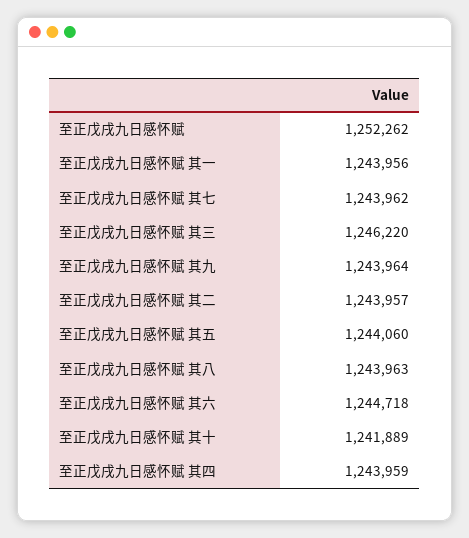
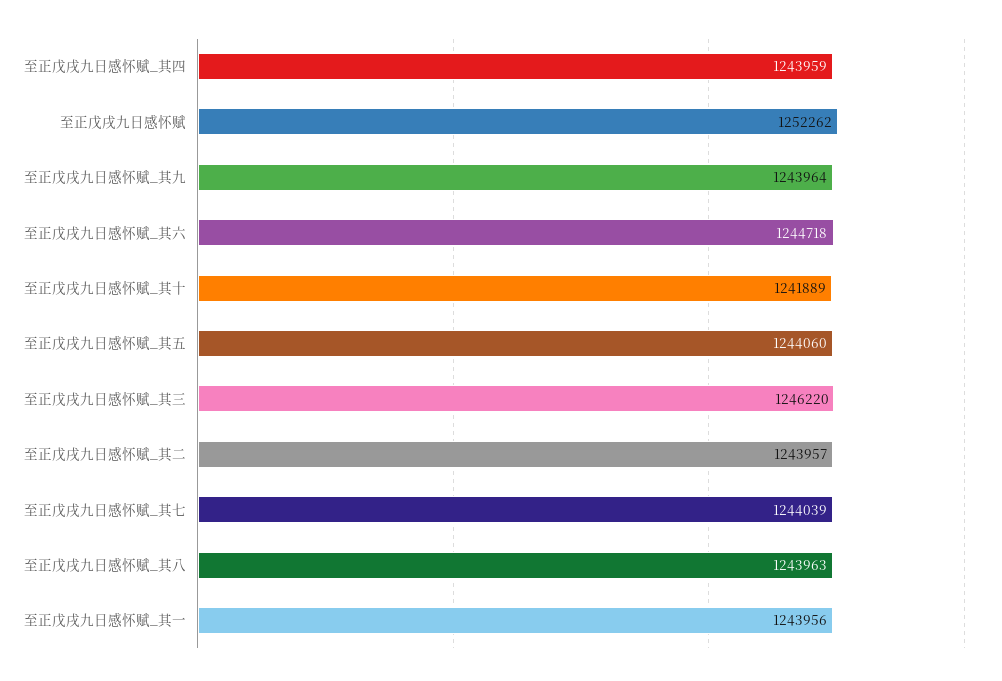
  {
    "至正戊戌九日感怀赋": 1252262,
    "至正戊戌九日感怀赋 其一": 1243956,
-   "至正戊戌九日感怀赋 其七": 1243962,
+   "至正戊戌九日感怀赋 其七": 1244039,
    "至正戊戌九日感怀赋 其三": 1246220,
    "至正戊戌九日感怀赋 其九": 1243964,
    "至正戊戌九日感怀赋 其二": 1243957,
    "至正戊戌九日感怀赋 其五": 1244060,
    "至正戊戌九日感怀赋 其八": 1243963,
    "至正戊戌九日感怀赋 其六": 1244718,
    "至正戊戌九日感怀赋 其十": 1241889,
    "至正戊戌九日感怀赋 其四": 1243959
  }

